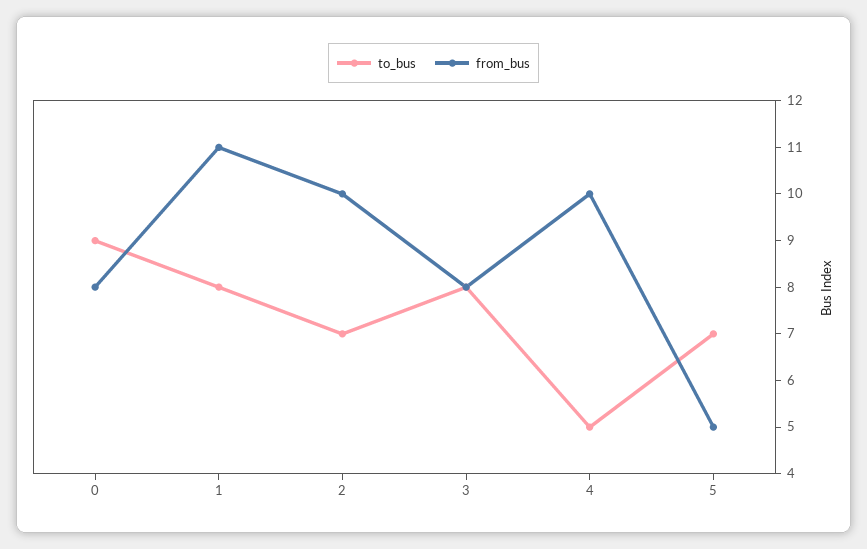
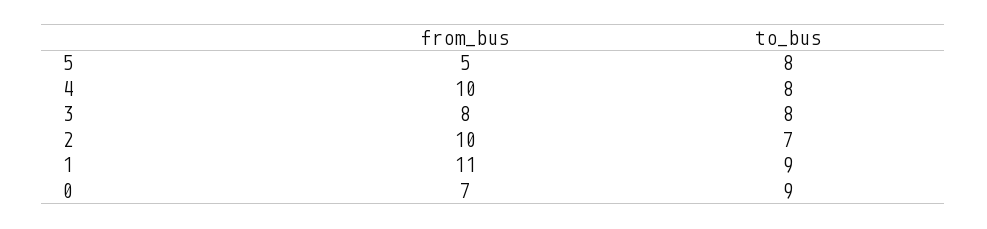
  {
    "to_bus": {
      "0": 9,
-     "1": 8,
+     "1": 9,
      "2": 7,
      "3": 8,
-     "4": 5,
+     "4": 8,
-     "5": 7
+     "5": 8
    },
    "from_bus": {
-     "0": 8,
+     "0": 7,
      "1": 11,
      "2": 10,
      "3": 8,
      "4": 10,
      "5": 5
    }
  }

